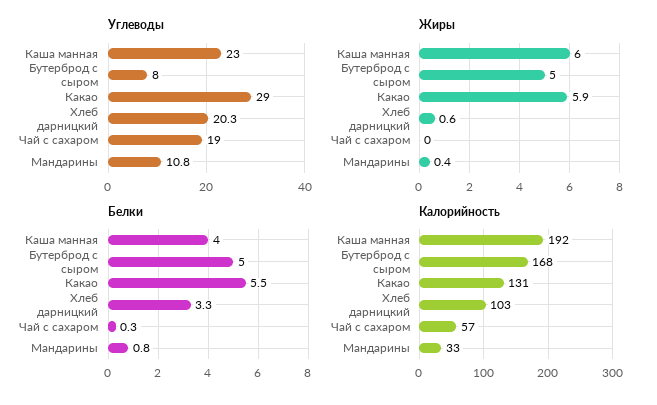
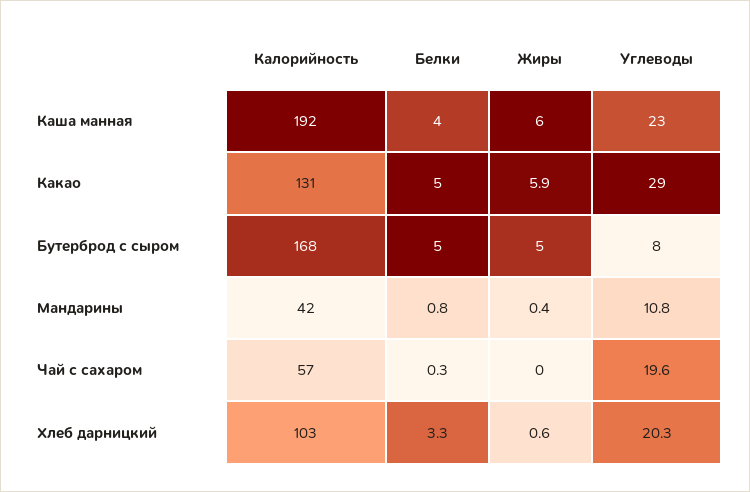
  {
    "Углеводы": {
      "Каша манная": 23,
      "Бутерброд с сыром": 8,
      "Какао": 29,
      "Хлеб дарницкий": 20.3,
-     "Чай с сахаром": 19,
+     "Чай с сахаром": 19.6,
      "Мандарины": 10.8
    },
    "Жиры": {
      "Каша манная": 6,
      "Бутерброд с сыром": 5,
      "Какао": 5.9,
      "Хлеб дарницкий": 0.6,
      "Чай с сахаром": 0,
      "Мандарины": 0.4
    },
    "Белки": {
      "Каша манная": 4,
      "Бутерброд с сыром": 5,
-     "Какао": 5.5,
+     "Какао": 5,
      "Хлеб дарницкий": 3.3,
      "Чай с сахаром": 0.3,
      "Мандарины": 0.8
    },
    "Калорийность": {
      "Каша манная": 192,
      "Бутерброд с сыром": 168,
      "Какао": 131,
      "Хлеб дарницкий": 103,
      "Чай с сахаром": 57,
-     "Мандарины": 33
+     "Мандарины": 42
    }
  }

